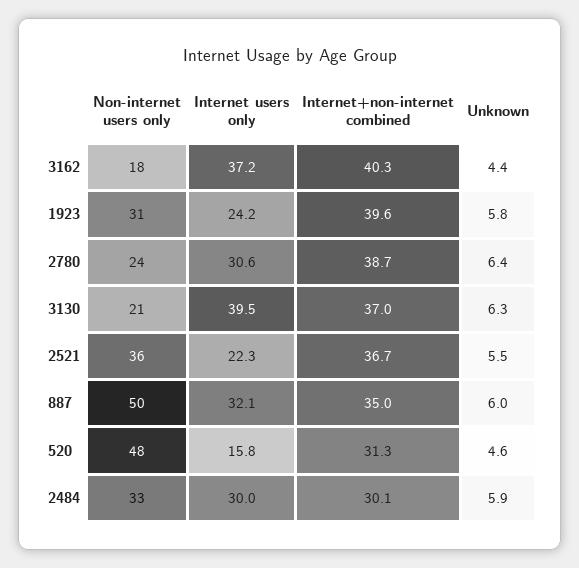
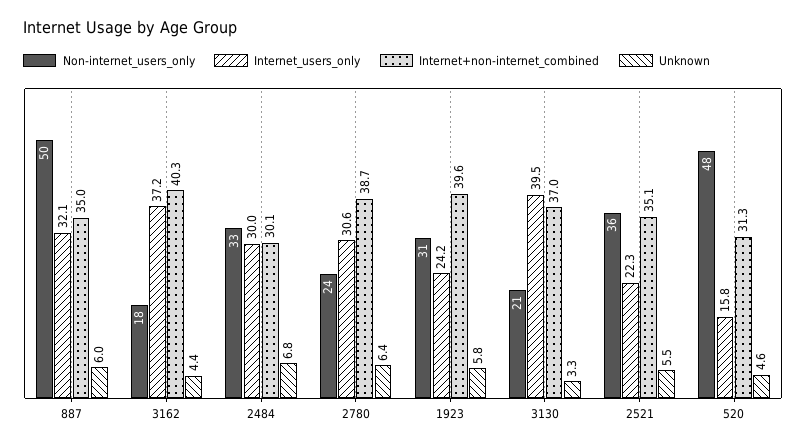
  {
    "Non-internet users only": {
      "3162": 18,
      "1923": 31,
      "2780": 24,
      "3130": 21,
      "2521": 36,
      "887": 50,
      "520": 48,
      "2484": 33
    },
    "Internet users only": {
      "3162": 37.2,
      "1923": 24.2,
      "2780": 30.6,
      "3130": 39.5,
      "2521": 22.3,
      "887": 32.1,
      "520": 15.8,
      "2484": 30
    },
    "Internet+non-internet combined": {
      "3162": 40.3,
      "1923": 39.6,
      "2780": 38.7,
      "3130": 37,
-     "2521": 36.7,
+     "2521": 35.1,
      "887": 35,
      "520": 31.3,
      "2484": 30.1
    },
    "Unknown": {
      "3162": 4.4,
      "1923": 5.8,
      "2780": 6.4,
-     "3130": 6.3,
+     "3130": 3.3,
      "2521": 5.5,
      "887": 6,
      "520": 4.6,
-     "2484": 5.9
+     "2484": 6.8
    }
  }

